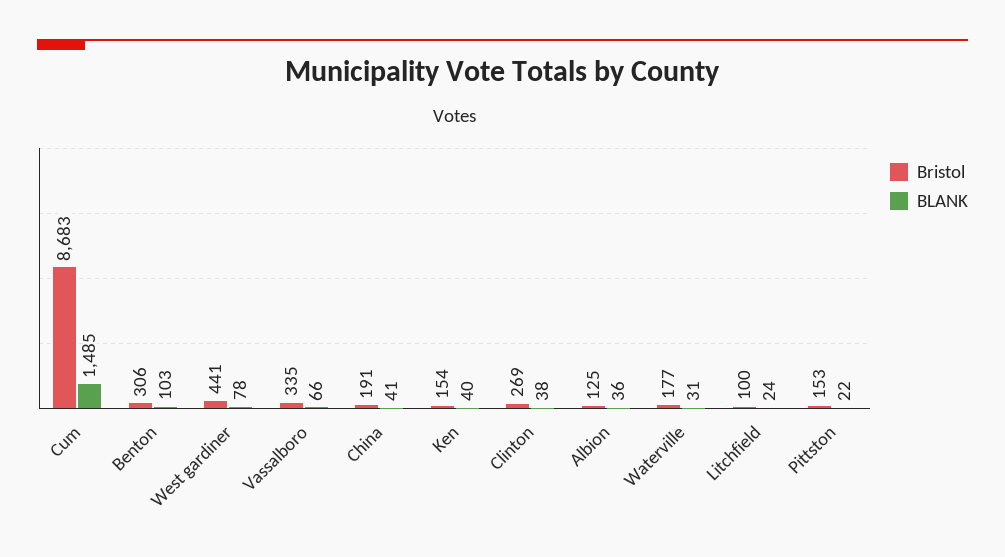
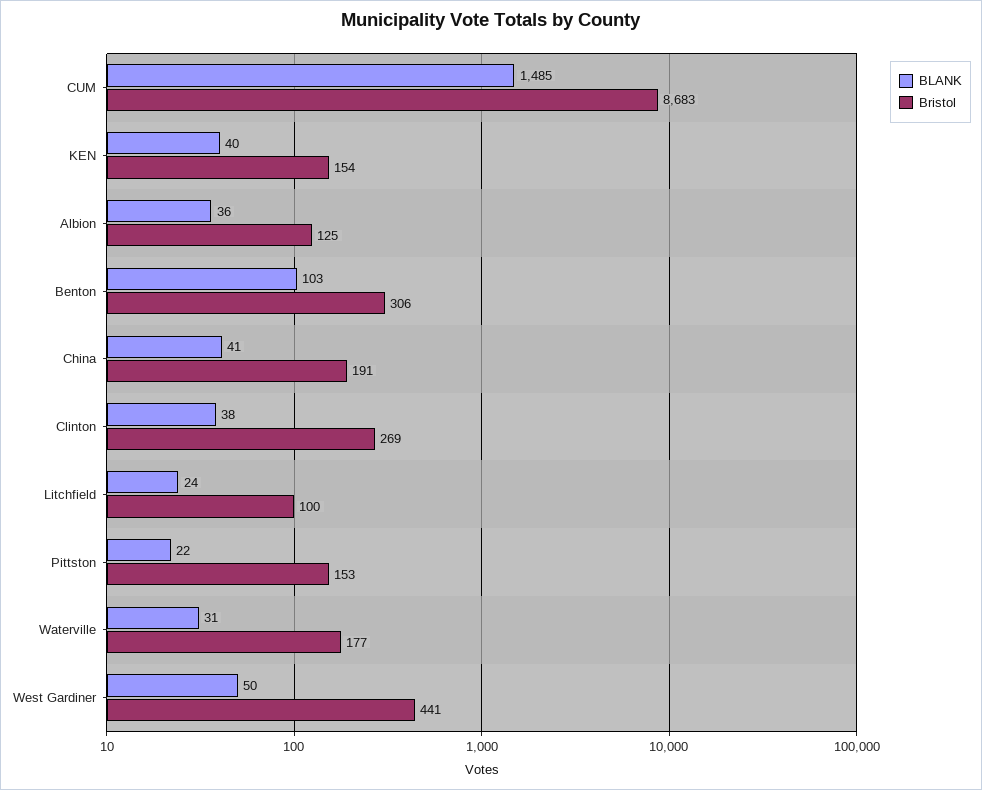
  {
    "Bristol": {
      "Cum": 8683,
      "Benton": 306,
      "West gardiner": 441,
-     "Vassalboro": 335,
      "China": 191,
      "Ken": 154,
      "Clinton": 269,
      "Albion": 125,
      "Waterville": 177,
      "Litchfield": 100,
      "Pittston": 153
    },
    "BLANK": {
      "Cum": 1485,
      "Benton": 103,
-     "West gardiner": 78,
+     "West gardiner": 50,
-     "Vassalboro": 66,
      "China": 41,
      "Ken": 40,
      "Clinton": 38,
      "Albion": 36,
      "Waterville": 31,
      "Litchfield": 24,
      "Pittston": 22
    }
  }

